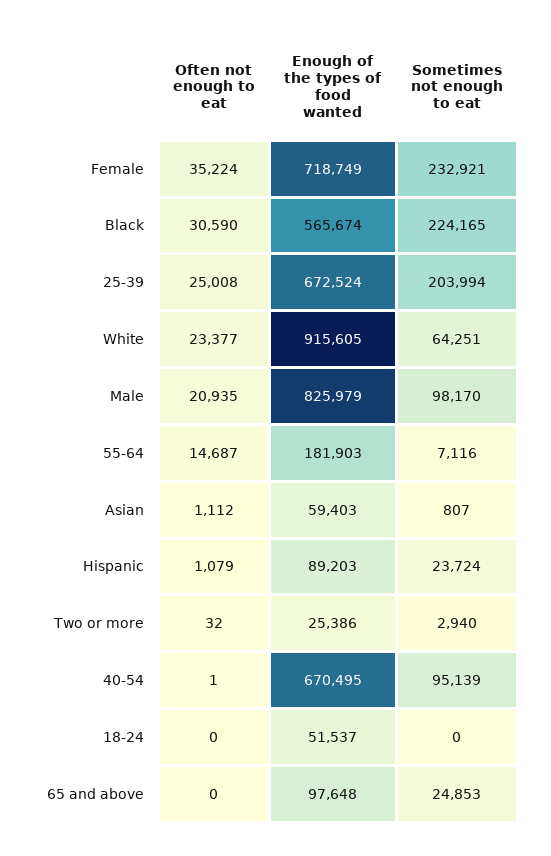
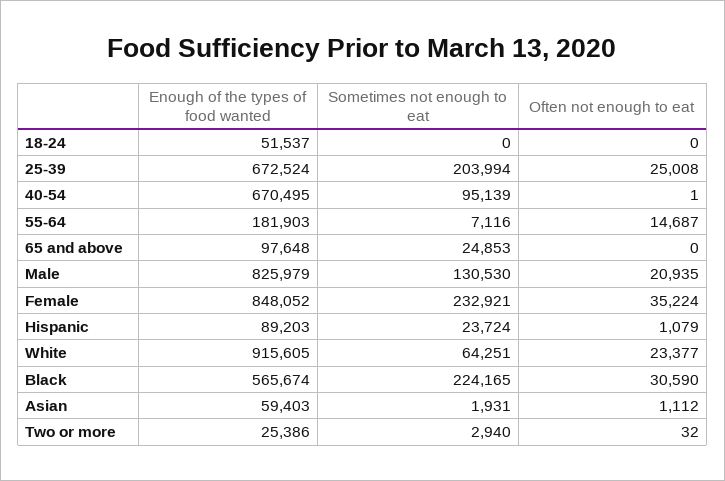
  {
    "Often not enough to eat": {
      "Female": 35224,
      "Black": 30590,
      "25-39": 25008,
      "White": 23377,
      "Male": 20935,
      "55-64": 14687,
      "Asian": 1112,
      "Hispanic": 1079,
      "Two or more": 32,
      "40-54": 1,
      "18-24": 0,
      "65 and above": 0
    },
    "Enough of the types of food wanted": {
-     "Female": 718749,
+     "Female": 848052,
      "Black": 565674,
      "25-39": 672524,
      "White": 915605,
      "Male": 825979,
      "55-64": 181903,
      "Asian": 59403,
      "Hispanic": 89203,
      "Two or more": 25386,
      "40-54": 670495,
      "18-24": 51537,
      "65 and above": 97648
    },
    "Sometimes not enough to eat": {
      "Female": 232921,
      "Black": 224165,
      "25-39": 203994,
      "White": 64251,
-     "Male": 98170,
+     "Male": 130530,
      "55-64": 7116,
-     "Asian": 807,
+     "Asian": 1931,
      "Hispanic": 23724,
      "Two or more": 2940,
      "40-54": 95139,
      "18-24": 0,
      "65 and above": 24853
    }
  }

